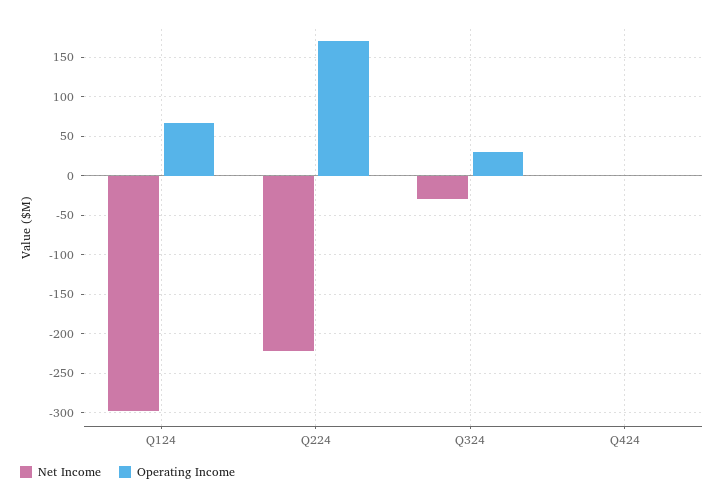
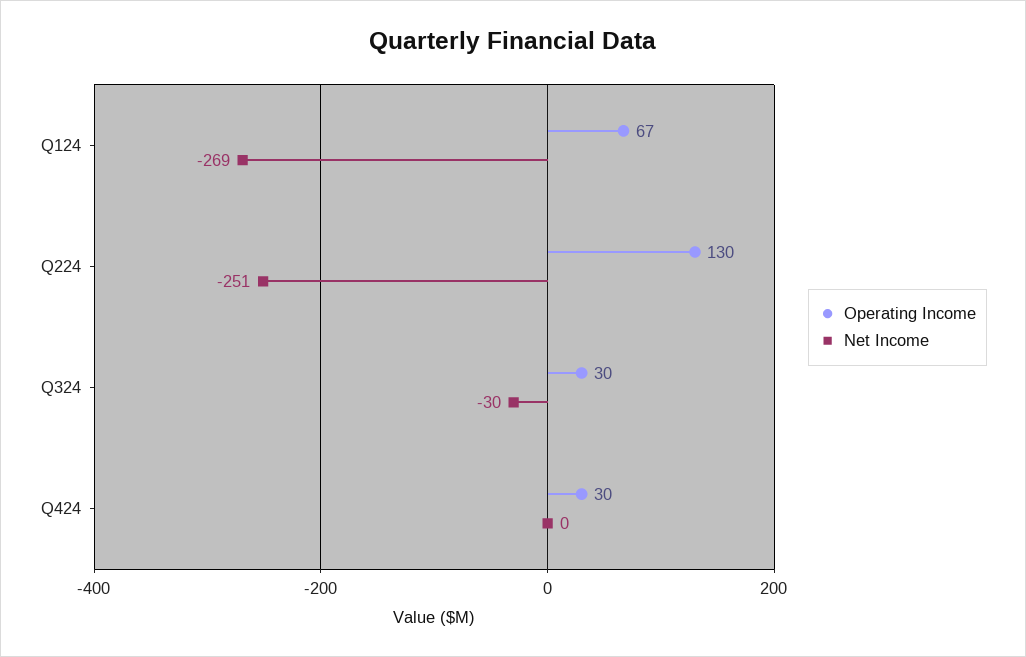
  {
    "Net Income": {
-     "Q124": -300,
+     "Q124": -269,
-     "Q224": -220,
+     "Q224": -251,
      "Q324": -30,
      "Q424": 0
    },
    "Operating Income": {
      "Q124": 67,
-     "Q224": 170,
+     "Q224": 130,
      "Q324": 30,
-     "Q424": 0
+     "Q424": 30
    }
  }

